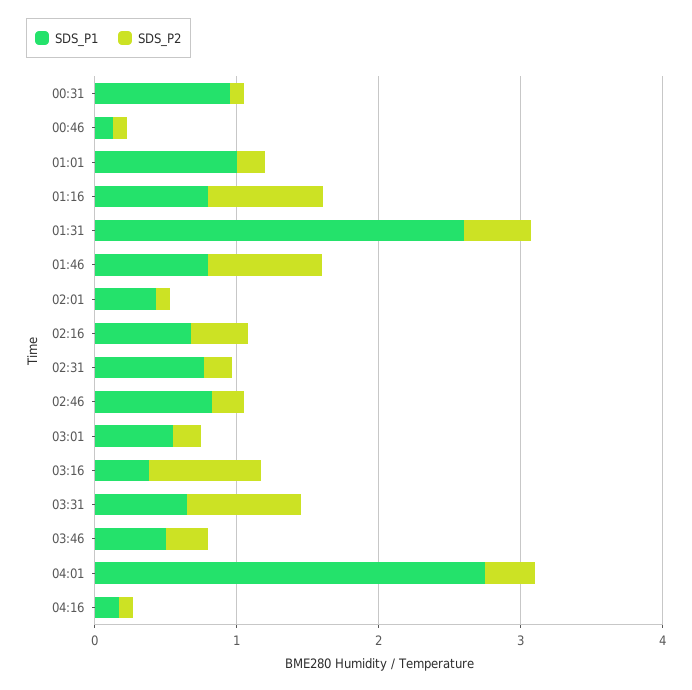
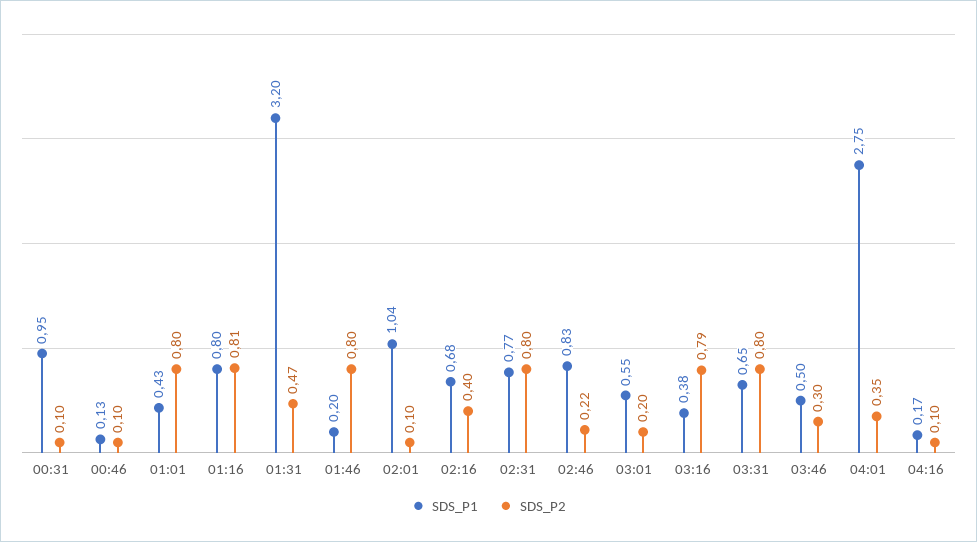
  {
    "SDS_P1": {
      "00:31": 0.95,
      "00:46": 0.13,
-     "01:01": 1,
+     "01:01": 0.43,
      "01:16": 0.8,
-     "01:31": 2.6,
+     "01:31": 3.2,
-     "01:46": 0.8,
+     "01:46": 0.2,
-     "02:01": 0.4,
+     "02:01": 1.04,
      "02:16": 0.68,
      "02:31": 0.77,
      "02:46": 0.83,
      "03:01": 0.55,
      "03:16": 0.38,
      "03:31": 0.65,
      "03:46": 0.5,
      "04:01": 2.75,
      "04:16": 0.17
    },
    "SDS_P2": {
      "00:31": 0.1,
      "00:46": 0.1,
-     "01:01": 0.2,
+     "01:01": 0.8,
      "01:16": 0.81,
      "01:31": 0.47,
      "01:46": 0.8,
      "02:01": 0.1,
      "02:16": 0.4,
-     "02:31": 0.2,
+     "02:31": 0.8,
      "02:46": 0.22,
      "03:01": 0.2,
      "03:16": 0.79,
      "03:31": 0.8,
      "03:46": 0.3,
      "04:01": 0.35,
      "04:16": 0.1
    }
  }

